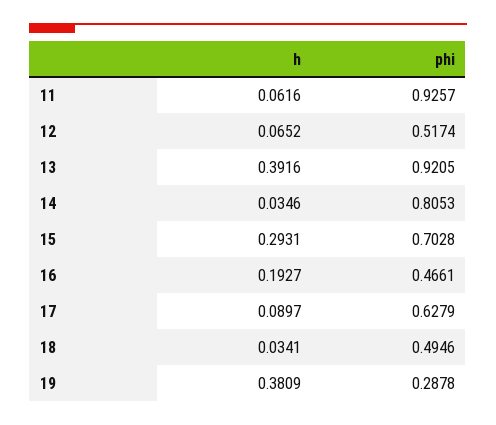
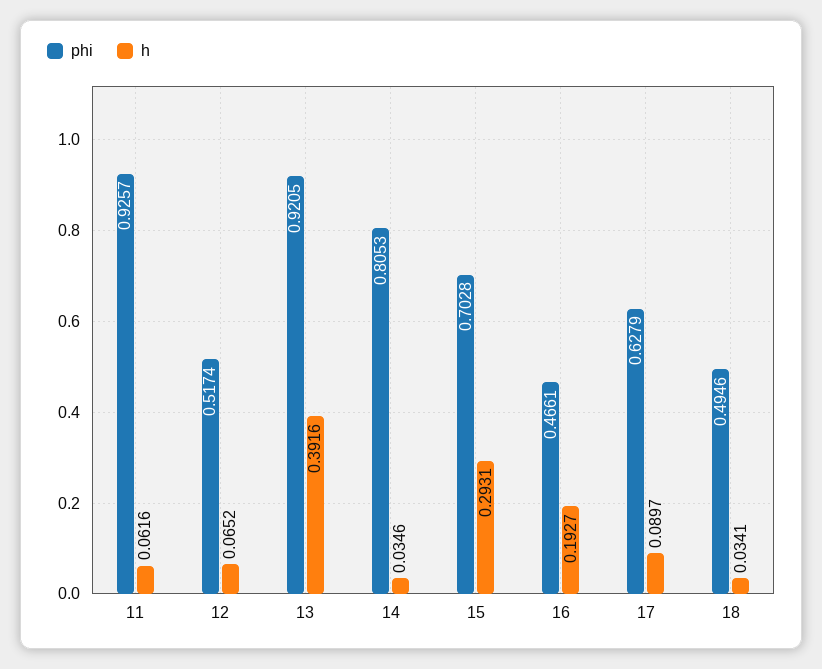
  {
    "h": {
      "11": 0.0616,
      "12": 0.0652,
      "13": 0.3916,
      "14": 0.0346,
      "15": 0.2931,
      "16": 0.1927,
      "17": 0.0897,
-     "18": 0.0341,
+     "18": 0.0341
-     "19": 0.3809
    },
    "phi": {
      "11": 0.9257,
      "12": 0.5174,
      "13": 0.9205,
      "14": 0.8053,
      "15": 0.7028,
      "16": 0.4661,
      "17": 0.6279,
-     "18": 0.4946,
+     "18": 0.4946
-     "19": 0.2878
    }
  }

